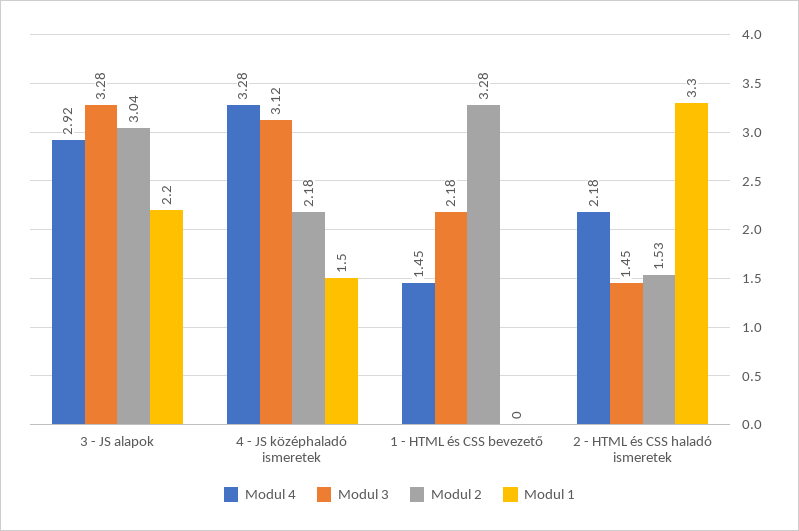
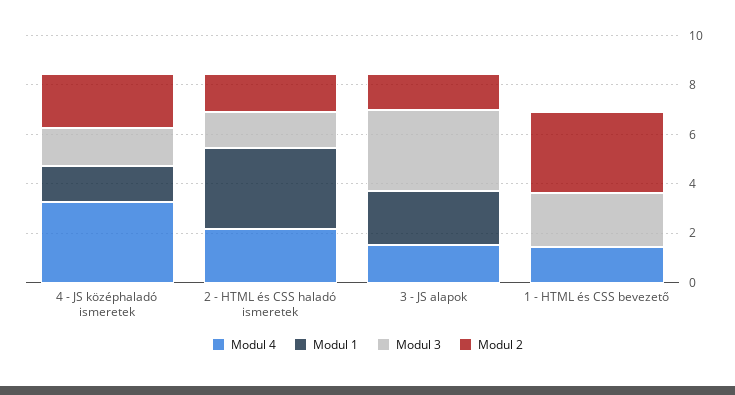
  {
    "Modul 4": {
-     "3 - JS alapok": 2.92,
+     "3 - JS alapok": 1.5,
      "4 - JS középhaladó ismeretek": 3.28,
      "1 - HTML és CSS bevezető": 1.45,
      "2 - HTML és CSS haladó ismeretek": 2.18
    },
    "Modul 3": {
      "3 - JS alapok": 3.28,
-     "4 - JS középhaladó ismeretek": 3.12,
+     "4 - JS középhaladó ismeretek": 1.5,
      "1 - HTML és CSS bevezető": 2.18,
      "2 - HTML és CSS haladó ismeretek": 1.45
    },
    "Modul 2": {
-     "3 - JS alapok": 3.04,
+     "3 - JS alapok": 1.5,
      "4 - JS középhaladó ismeretek": 2.18,
      "1 - HTML és CSS bevezető": 3.28,
      "2 - HTML és CSS haladó ismeretek": 1.53
    },
    "Modul 1": {
      "3 - JS alapok": 2.2,
      "4 - JS középhaladó ismeretek": 1.5,
      "1 - HTML és CSS bevezető": 0,
      "2 - HTML és CSS haladó ismeretek": 3.3
    }
  }

